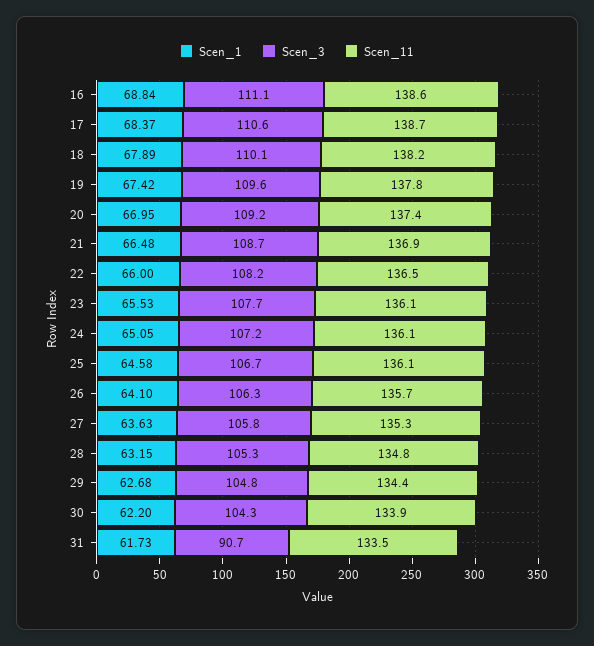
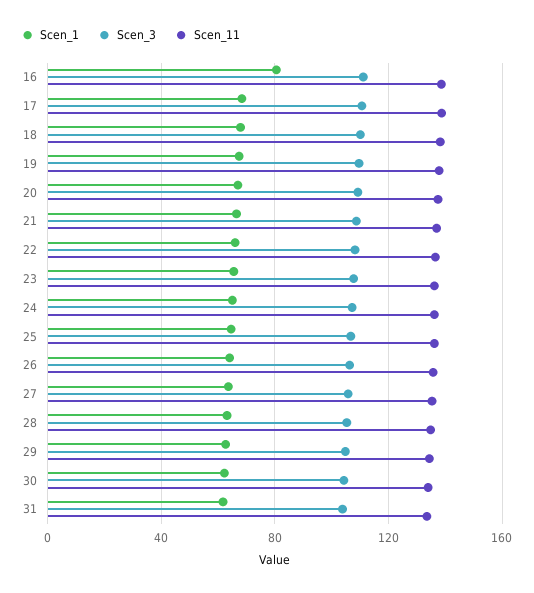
  {
    "Scen_1": {
-     "16": 68.84,
+     "16": 80,
      "17": 68.37,
      "18": 67.89,
      "19": 67.42,
      "20": 66.95,
      "21": 66.48,
      "22": 66,
      "23": 65.53,
      "24": 65.05,
      "25": 64.58,
      "26": 64.1,
      "27": 63.63,
      "28": 63.15,
      "29": 62.68,
      "30": 62.2,
      "31": 61.73
    },
    "Scen_3": {
      "16": 111.1,
      "17": 110.6,
      "18": 110.1,
      "19": 109.6,
      "20": 109.2,
      "21": 108.7,
      "22": 108.2,
      "23": 107.7,
      "24": 107.2,
      "25": 106.7,
      "26": 106.3,
      "27": 105.8,
      "28": 105.3,
      "29": 104.8,
      "30": 104.3,
-     "31": 90.7
+     "31": 105
    },
    "Scen_11": {
      "16": 138.6,
      "17": 138.7,
      "18": 138.2,
      "19": 137.8,
      "20": 137.4,
      "21": 136.9,
      "22": 136.5,
      "23": 136.1,
      "24": 136.1,
      "25": 136.1,
      "26": 135.7,
      "27": 135.3,
      "28": 134.8,
      "29": 134.4,
      "30": 133.9,
      "31": 133.5
    }
  }

